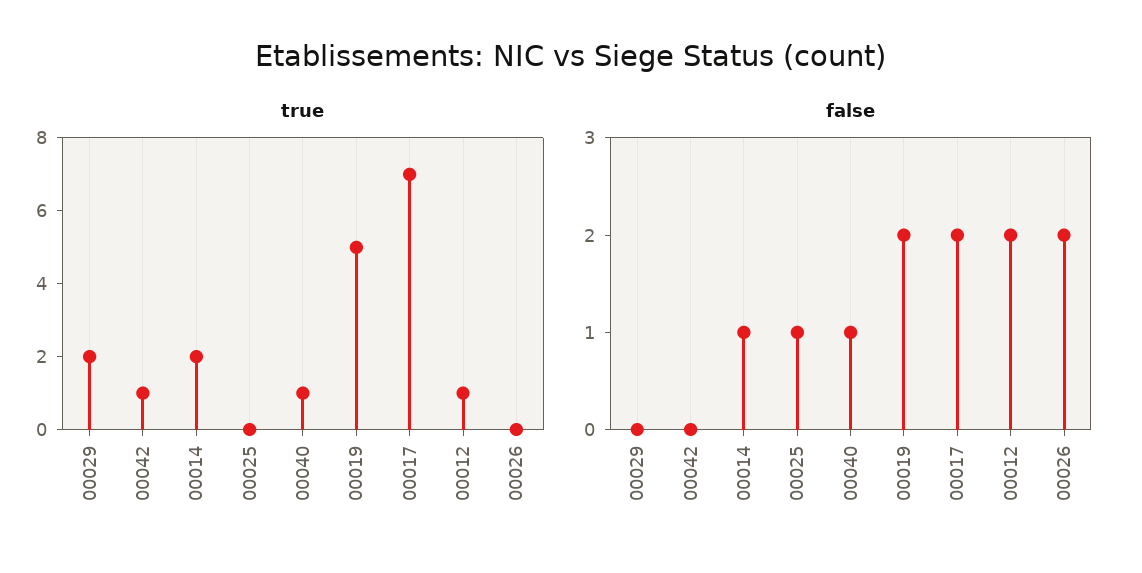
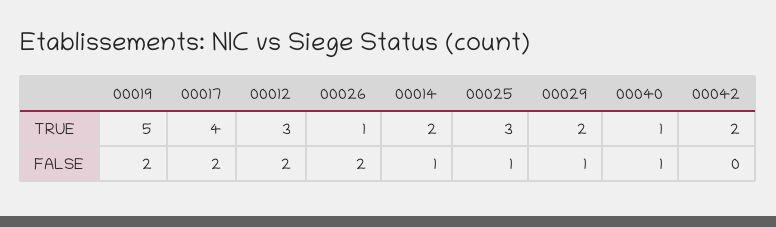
  {
    "true": {
      "00029": 2,
-     "00042": 1,
+     "00042": 2,
      "00014": 2,
-     "00025": 0,
+     "00025": 3,
      "00040": 1,
      "00019": 5,
-     "00017": 7,
+     "00017": 4,
-     "00012": 1,
+     "00012": 3,
-     "00026": 0
+     "00026": 1
    },
    "false": {
-     "00029": 0,
+     "00029": 1,
      "00042": 0,
      "00014": 1,
      "00025": 1,
      "00040": 1,
      "00019": 2,
      "00017": 2,
      "00012": 2,
      "00026": 2
    }
  }

